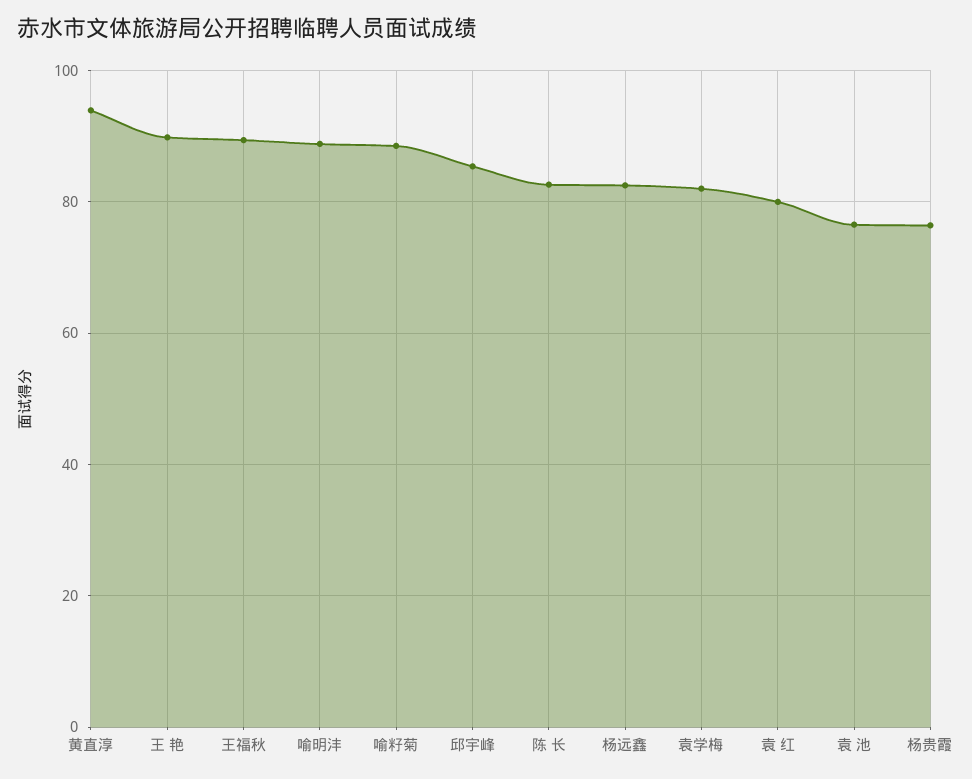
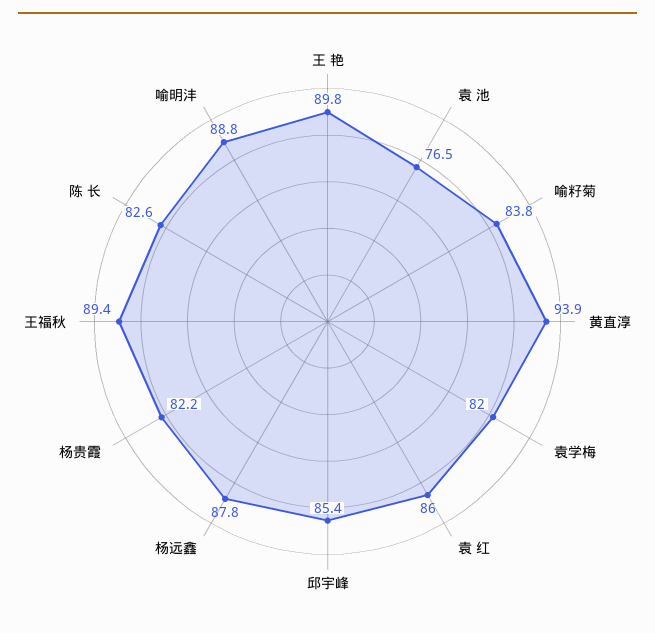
  {
    "黄直淳": 93.9,
    "王 艳": 89.8,
    "王福秋": 89.4,
    "喻明沣": 88.8,
-   "喻籽菊": 88,
+   "喻籽菊": 83.8,
    "邱宇峰": 85.4,
    "陈 长": 82.6,
-   "杨远鑫": 82,
+   "杨远鑫": 87.8,
    "袁学梅": 82,
-   "袁 红": 80,
+   "袁 红": 86,
    "袁 池": 76.5,
-   "杨贵霞": 76
+   "杨贵霞": 82.2
  }

